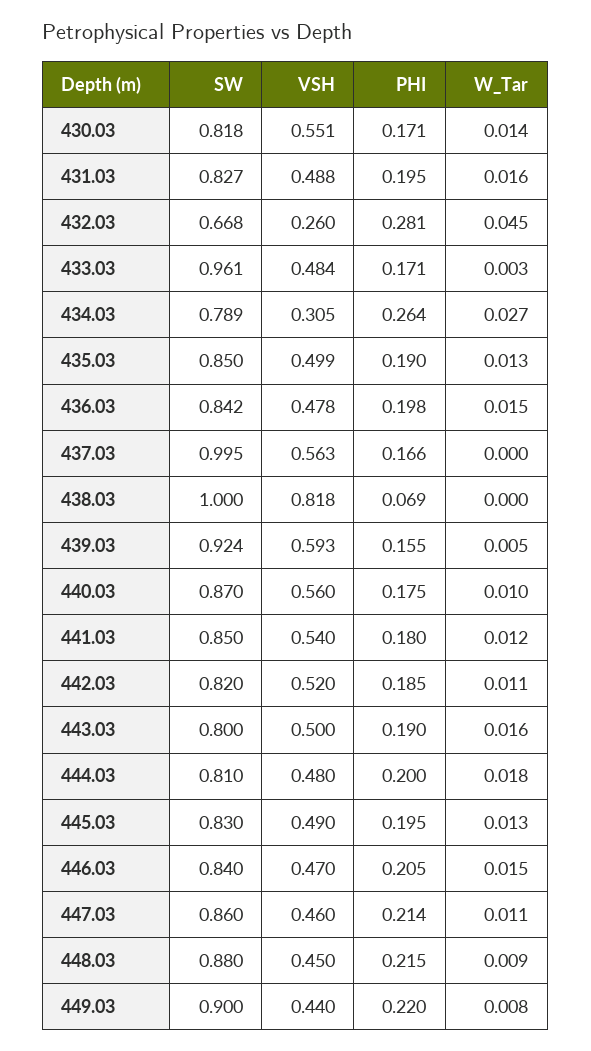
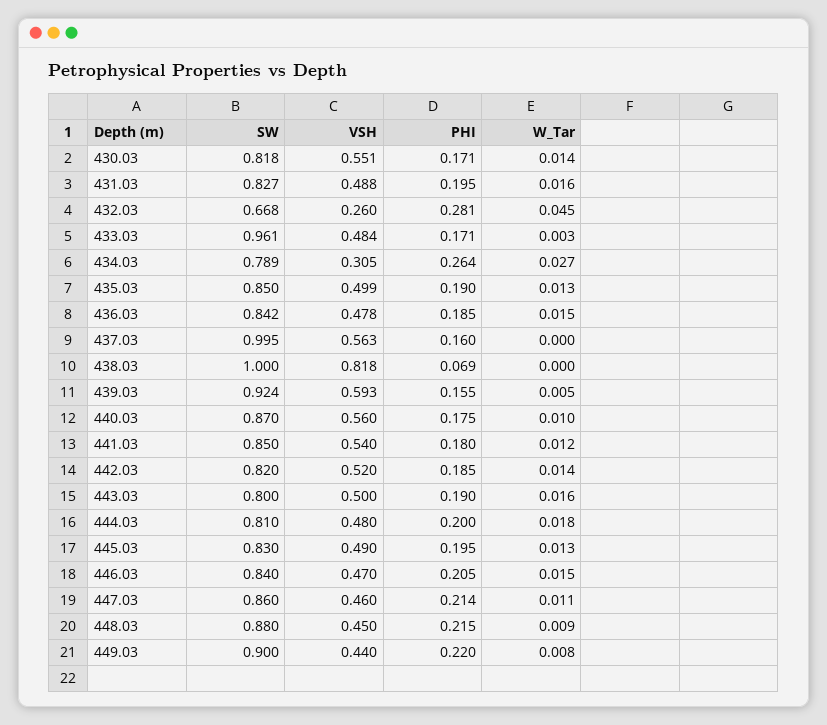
  {
    "SW": {
      "430.03": 0.818,
      "431.03": 0.827,
      "432.03": 0.668,
      "433.03": 0.961,
      "434.03": 0.789,
      "435.03": 0.85,
      "436.03": 0.842,
      "437.03": 0.995,
      "438.03": 1,
      "439.03": 0.924,
      "440.03": 0.87,
      "441.03": 0.85,
      "442.03": 0.82,
      "443.03": 0.8,
      "444.03": 0.81,
      "445.03": 0.83,
      "446.03": 0.84,
      "447.03": 0.86,
      "448.03": 0.88,
      "449.03": 0.9
    },
    "VSH": {
      "430.03": 0.551,
      "431.03": 0.488,
      "432.03": 0.26,
      "433.03": 0.484,
      "434.03": 0.305,
      "435.03": 0.499,
      "436.03": 0.478,
      "437.03": 0.563,
      "438.03": 0.818,
      "439.03": 0.593,
      "440.03": 0.56,
      "441.03": 0.54,
      "442.03": 0.52,
      "443.03": 0.5,
      "444.03": 0.48,
      "445.03": 0.49,
      "446.03": 0.47,
      "447.03": 0.46,
      "448.03": 0.45,
      "449.03": 0.44
    },
    "PHI": {
      "430.03": 0.171,
      "431.03": 0.195,
      "432.03": 0.281,
      "433.03": 0.171,
      "434.03": 0.264,
      "435.03": 0.19,
-     "436.03": 0.198,
+     "436.03": 0.185,
-     "437.03": 0.166,
+     "437.03": 0.16,
      "438.03": 0.069,
      "439.03": 0.155,
      "440.03": 0.175,
      "441.03": 0.18,
      "442.03": 0.185,
      "443.03": 0.19,
      "444.03": 0.2,
      "445.03": 0.195,
      "446.03": 0.205,
      "447.03": 0.214,
      "448.03": 0.215,
      "449.03": 0.22
    },
    "W_Tar": {
      "430.03": 0.014,
      "431.03": 0.016,
      "432.03": 0.045,
      "433.03": 0.003,
      "434.03": 0.027,
      "435.03": 0.013,
      "436.03": 0.015,
      "437.03": 0,
      "438.03": 0,
      "439.03": 0.005,
      "440.03": 0.01,
      "441.03": 0.012,
-     "442.03": 0.011,
+     "442.03": 0.014,
      "443.03": 0.016,
      "444.03": 0.018,
      "445.03": 0.013,
      "446.03": 0.015,
      "447.03": 0.011,
      "448.03": 0.009,
      "449.03": 0.008
    }
  }

